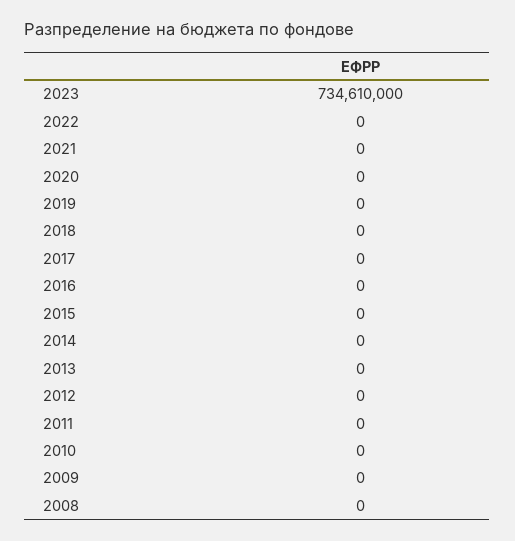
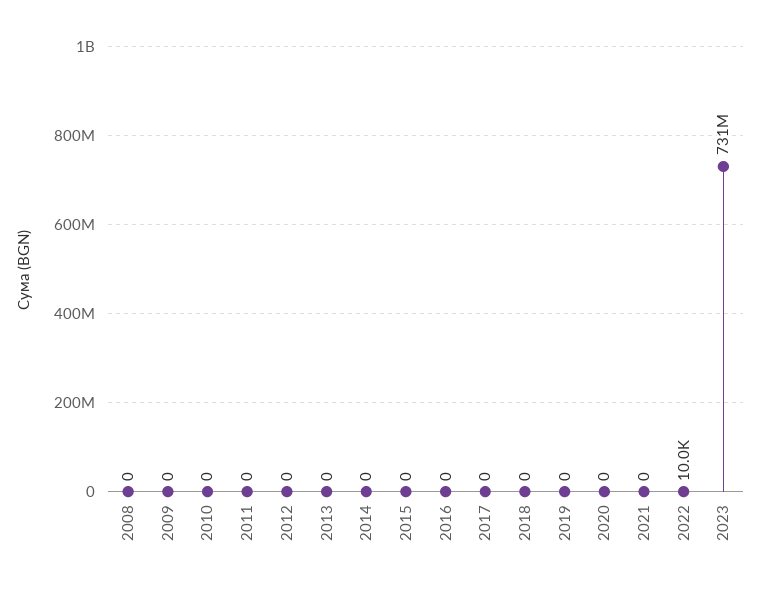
  {
-   "2023": 734610000,
+   "2023": 731000000,
-   "2022": 0,
+   "2022": 10000,
    "2021": 0,
    "2020": 0,
    "2019": 0,
    "2018": 0,
    "2017": 0,
    "2016": 0,
    "2015": 0,
    "2014": 0,
    "2013": 0,
    "2012": 0,
    "2011": 0,
    "2010": 0,
    "2009": 0,
    "2008": 0
  }

